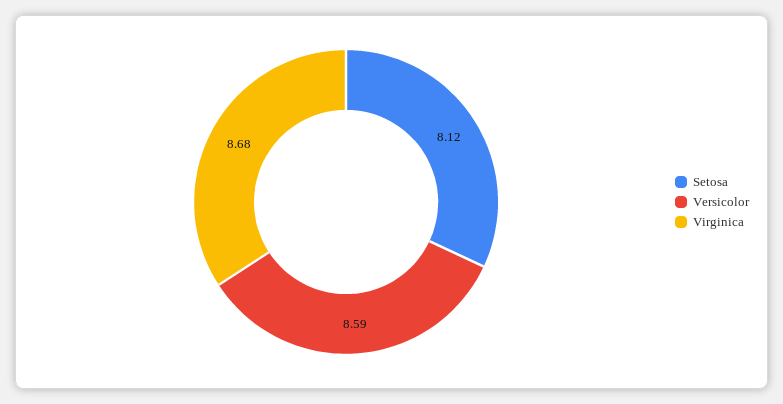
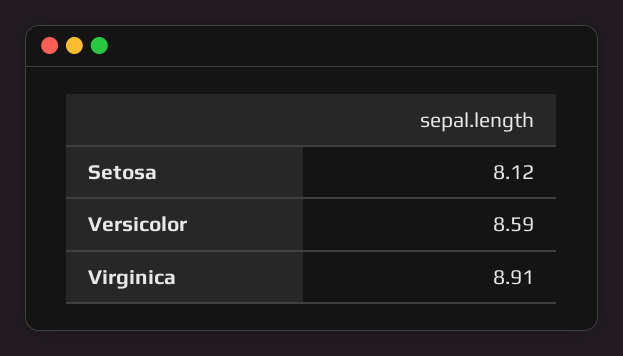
  {
    "Setosa": 8.12,
    "Versicolor": 8.59,
-   "Virginica": 8.68
+   "Virginica": 8.91
  }

